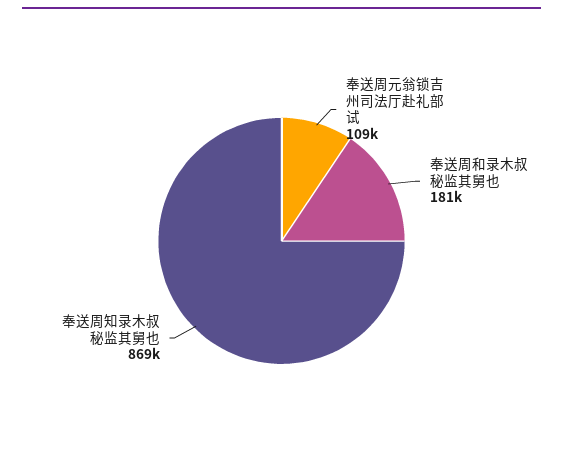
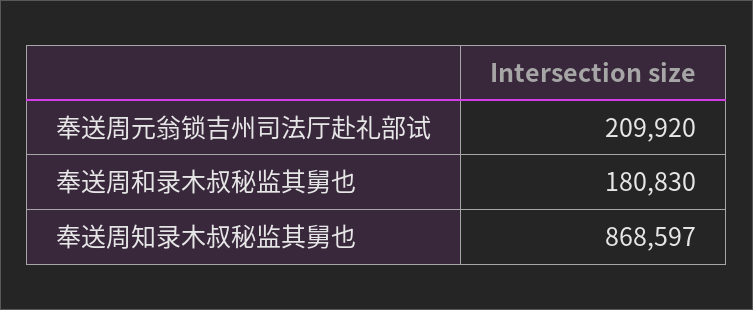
  {
-   "奉送周元翁锁吉州司法厅赴礼部试": 109000,
+   "奉送周元翁锁吉州司法厅赴礼部试": 209920,
    "奉送周和录木叔秘监其舅也": 180830,
    "奉送周知录木叔秘监其舅也": 868597
  }

